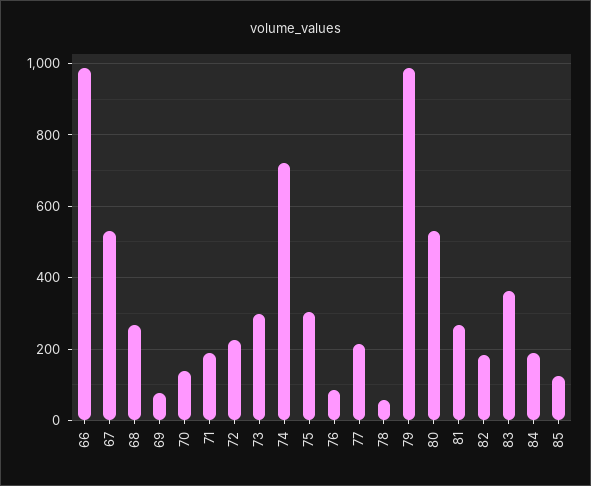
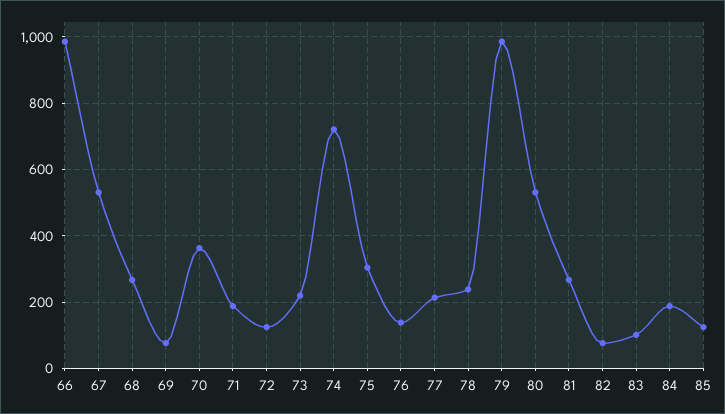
  {
    "66": 980,
    "67": 540,
    "68": 260,
    "69": 80,
-   "70": 140,
+   "70": 360,
    "71": 180,
-   "72": 220,
+   "72": 120,
-   "73": 300,
+   "73": 220,
    "74": 720,
    "75": 300,
-   "76": 80,
+   "76": 140,
    "77": 220,
-   "78": 60,
+   "78": 240,
    "79": 980,
    "80": 540,
    "81": 260,
-   "82": 180,
+   "82": 80,
-   "83": 360,
+   "83": 100,
    "84": 180,
    "85": 120
  }

